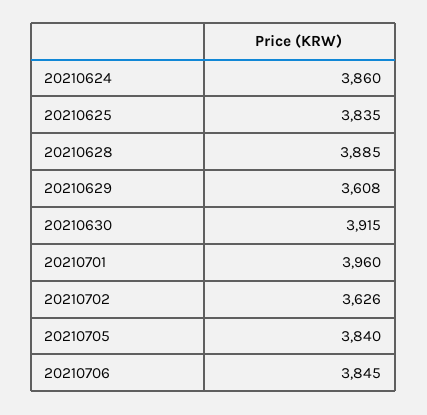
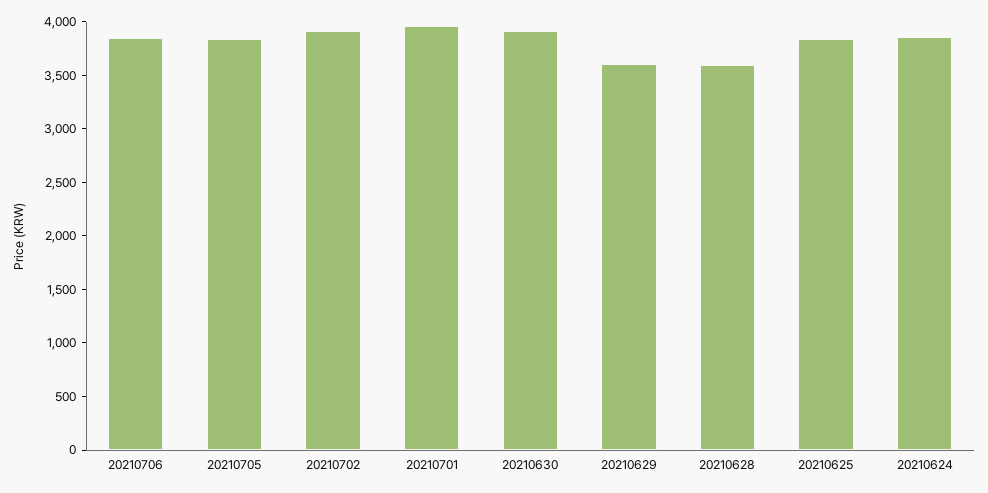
  {
    "20210624": 3860,
    "20210625": 3835,
-   "20210628": 3885,
+   "20210628": 3600,
    "20210629": 3608,
    "20210630": 3915,
    "20210701": 3960,
-   "20210702": 3626,
+   "20210702": 3900,
    "20210705": 3840,
    "20210706": 3845
  }

